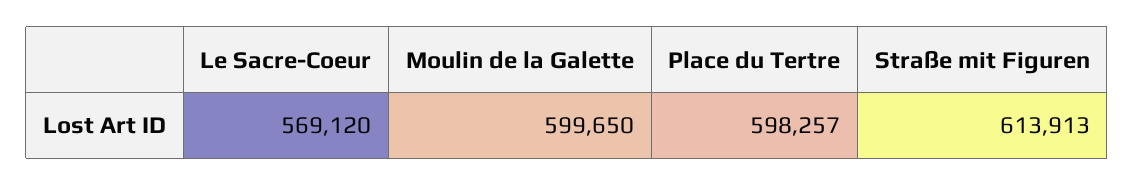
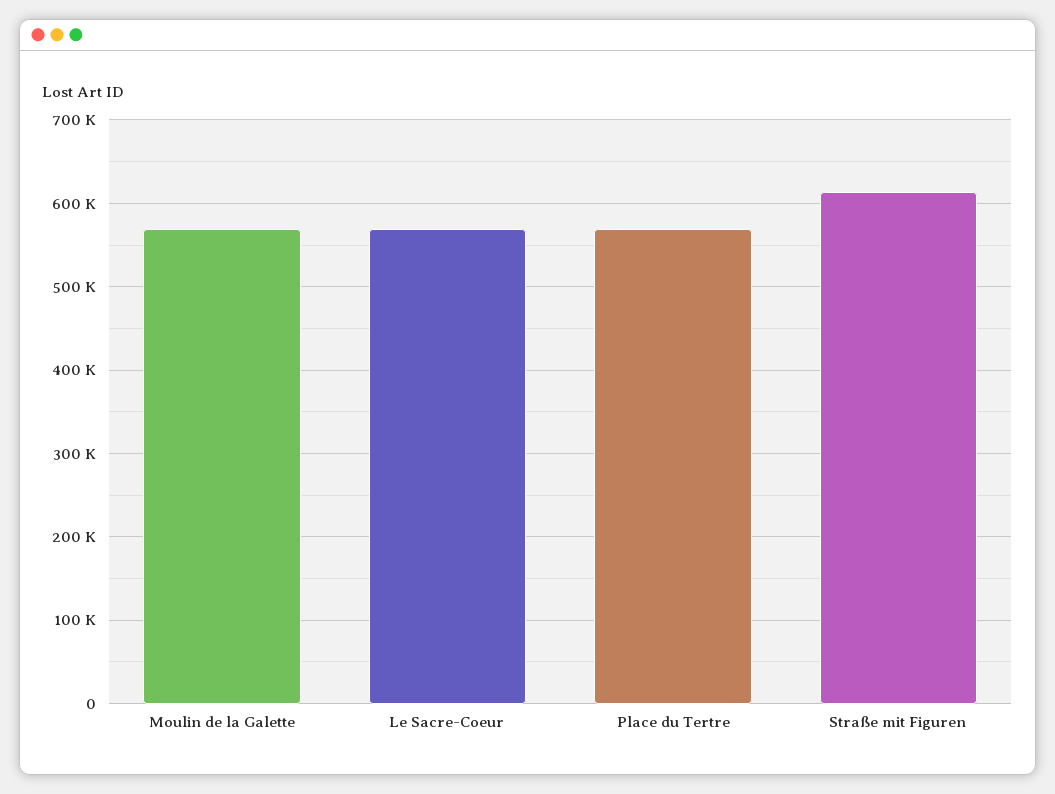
  {
    "Le Sacre-Coeur": 569120,
-   "Moulin de la Galette": 599650,
+   "Moulin de la Galette": 570000,
-   "Place du Tertre": 598257,
+   "Place du Tertre": 570000,
    "Straße mit Figuren": 613913
  }

